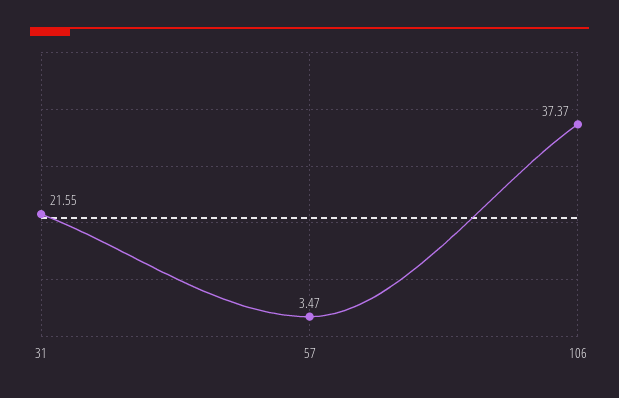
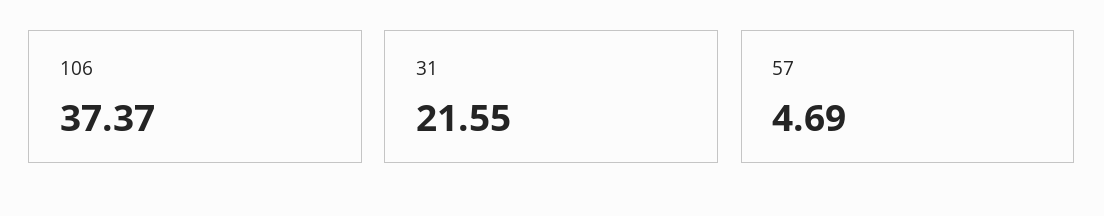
  {
    "31": 21.55,
-   "57": 3.47,
+   "57": 4.69,
    "106": 37.37
  }

